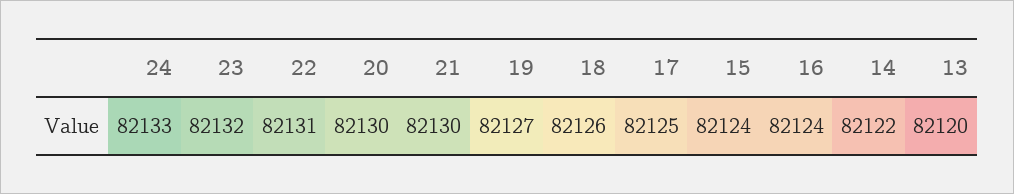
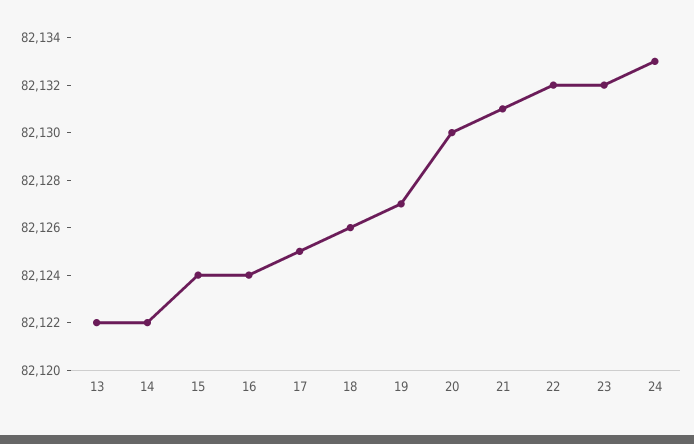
  {
    "24": 82133,
    "23": 82132,
-   "22": 82131,
+   "22": 82132,
    "20": 82130,
-   "21": 82130,
+   "21": 82131,
    "19": 82127,
    "18": 82126,
    "17": 82125,
    "15": 82124,
    "16": 82124,
    "14": 82122,
-   "13": 82120
+   "13": 82122
  }

